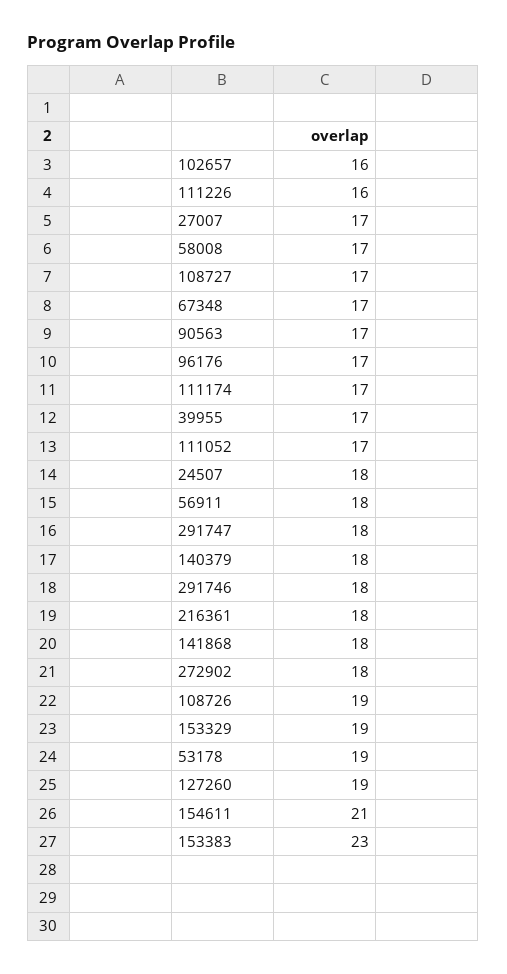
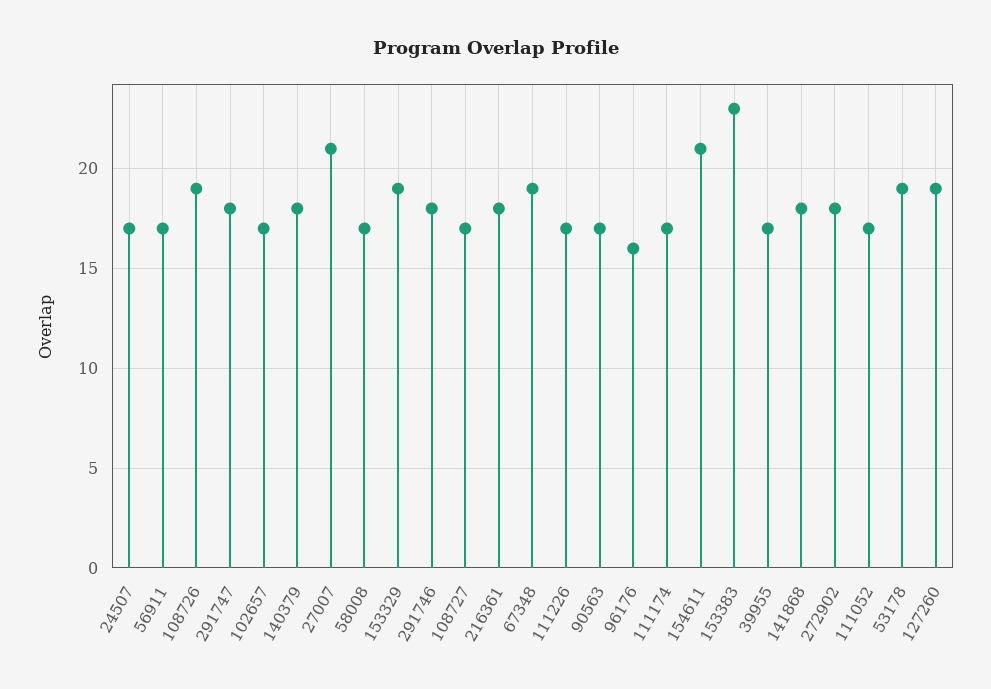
  {
-   "102657": 16,
+   "102657": 17,
-   "111226": 16,
+   "111226": 17,
-   "27007": 17,
+   "27007": 21,
    "58008": 17,
    "108727": 17,
-   "67348": 17,
+   "67348": 19,
    "90563": 17,
-   "96176": 17,
+   "96176": 16,
    "111174": 17,
    "39955": 17,
    "111052": 17,
-   "24507": 18,
+   "24507": 17,
-   "56911": 18,
+   "56911": 17,
    "291747": 18,
    "140379": 18,
    "291746": 18,
    "216361": 18,
    "141868": 18,
    "272902": 18,
    "108726": 19,
    "153329": 19,
    "53178": 19,
    "127260": 19,
    "154611": 21,
    "153383": 23
  }

